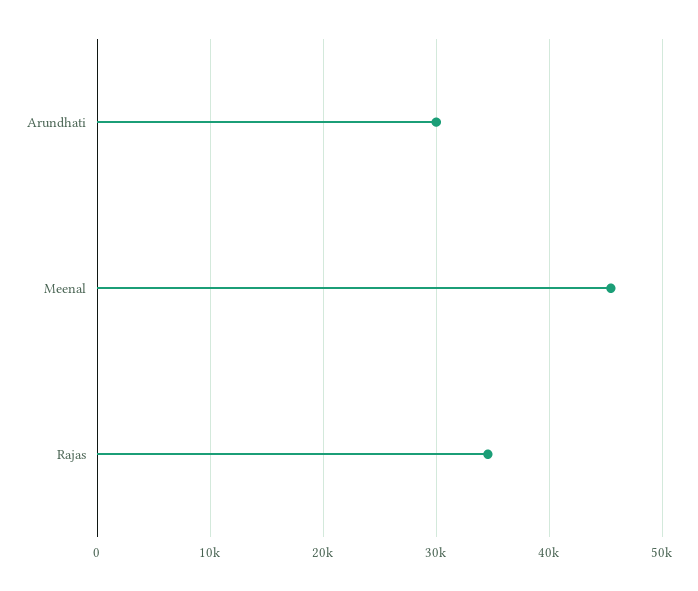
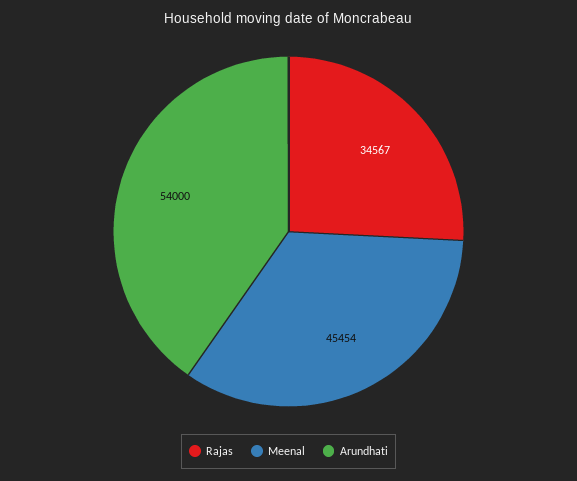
  {
-   "Arundhati": 30000,
+   "Arundhati": 54000,
    "Meenal": 45454,
    "Rajas": 34567
  }

